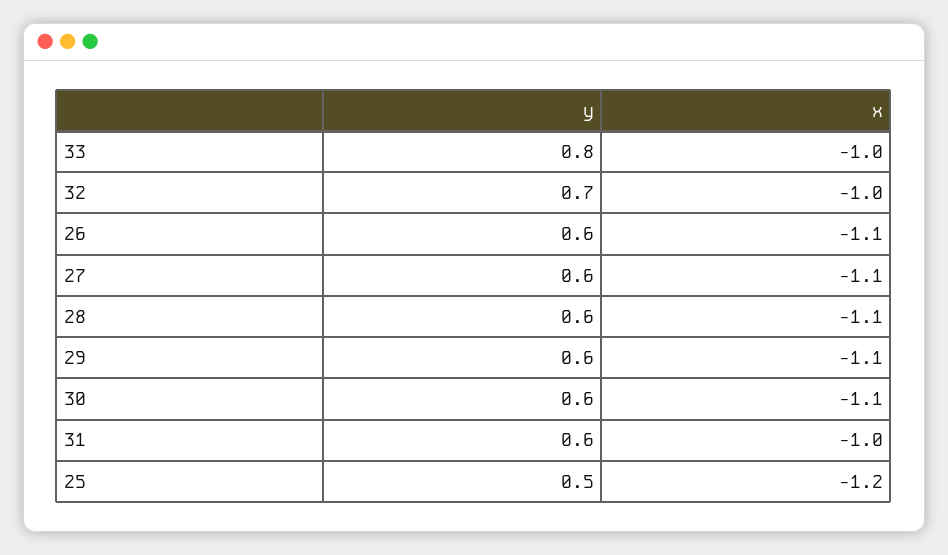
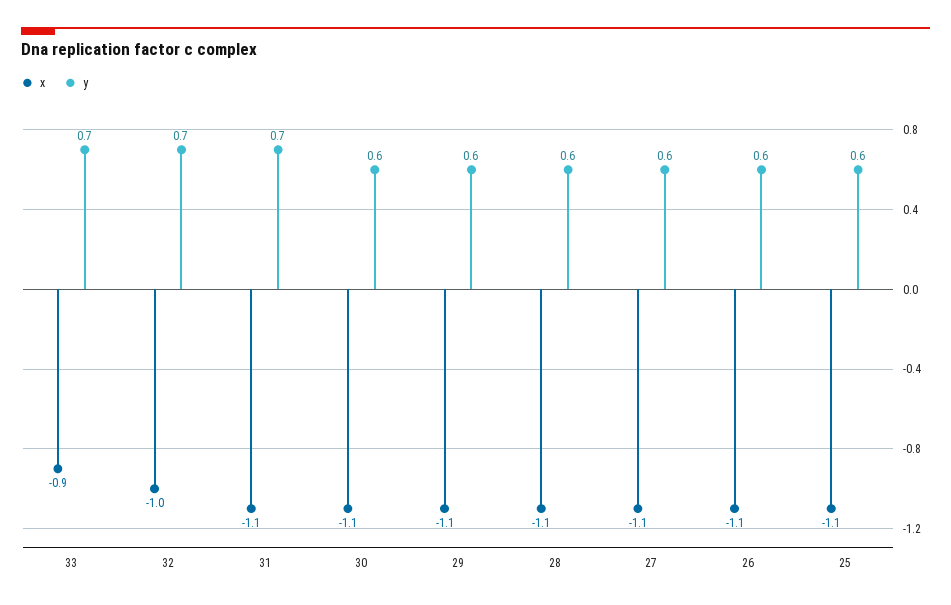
  {
    "y": {
-     "33": 0.8,
+     "33": 0.7,
      "32": 0.7,
      "26": 0.6,
      "27": 0.6,
      "28": 0.6,
      "29": 0.6,
      "30": 0.6,
-     "31": 0.6,
+     "31": 0.7,
-     "25": 0.5
+     "25": 0.6
    },
    "x": {
-     "33": -1,
+     "33": -0.9,
      "32": -1,
      "26": -1.1,
      "27": -1.1,
      "28": -1.1,
      "29": -1.1,
      "30": -1.1,
-     "31": -1,
+     "31": -1.1,
-     "25": -1.2
+     "25": -1.1
    }
  }

